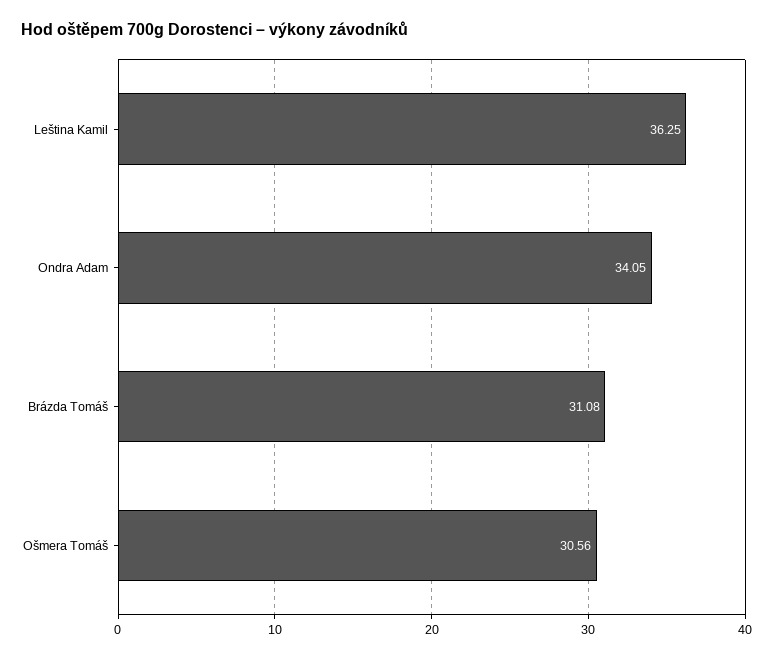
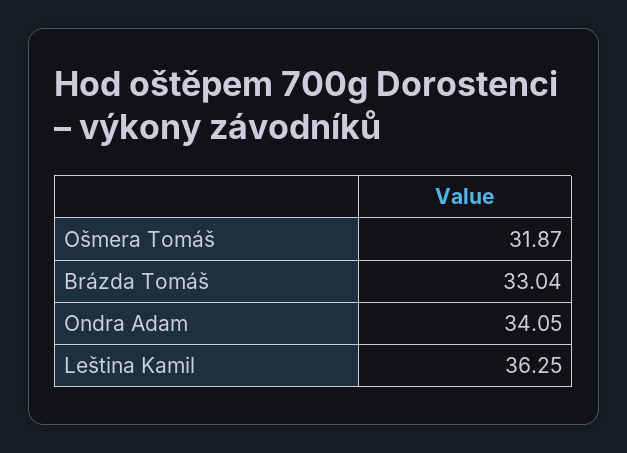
  {
    "Leština Kamil": 36.25,
    "Ondra Adam": 34.05,
-   "Brázda Tomáš": 31.08,
+   "Brázda Tomáš": 33.04,
-   "Ošmera Tomáš": 30.56
+   "Ošmera Tomáš": 31.87
  }

